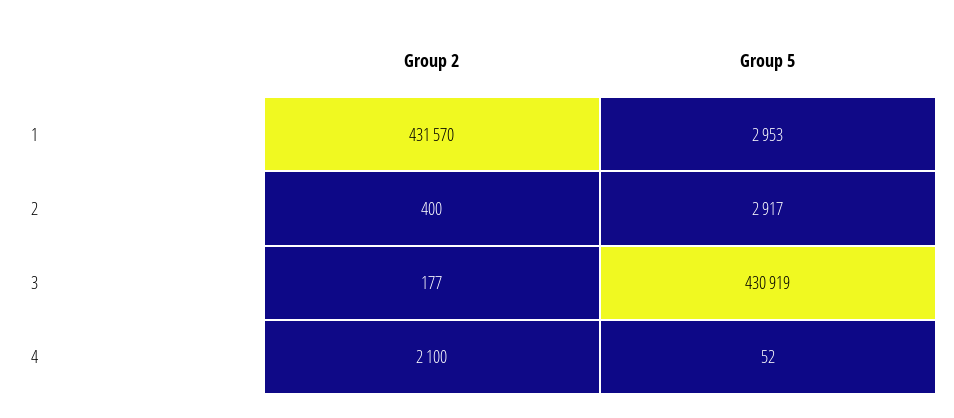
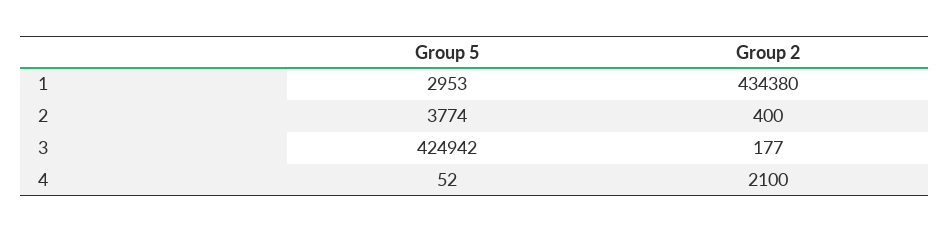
  {
    "Group 2": {
-     "1": 431570,
+     "1": 434380,
      "2": 400,
      "3": 177,
      "4": 2100
    },
    "Group 5": {
      "1": 2953,
-     "2": 2917,
+     "2": 3774,
-     "3": 430919,
+     "3": 424942,
      "4": 52
    }
  }

